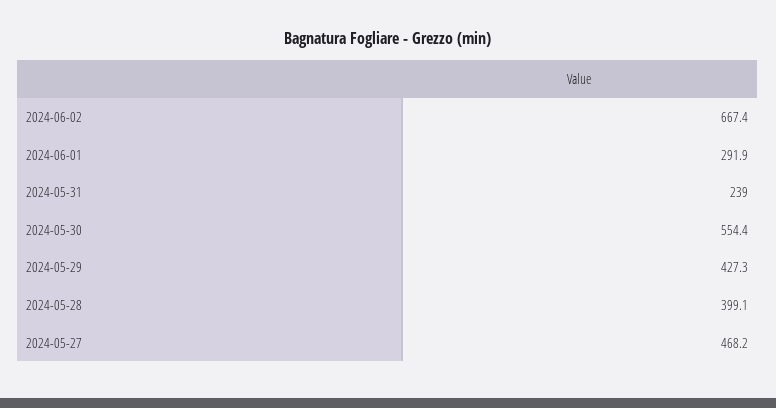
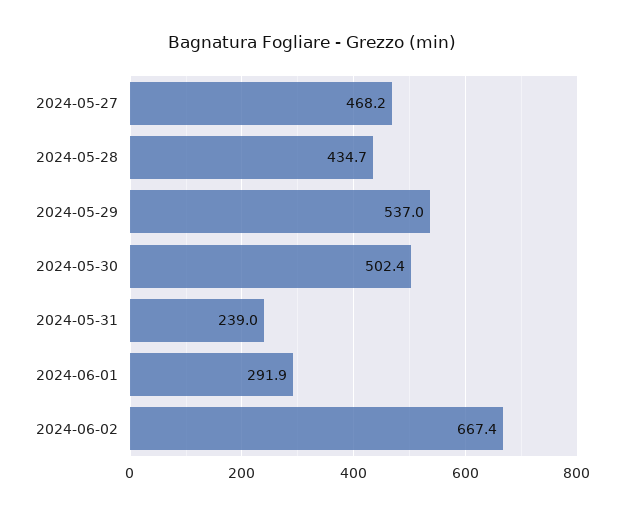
  {
    "2024-06-02": 667.4,
    "2024-06-01": 291.9,
    "2024-05-31": 239,
-   "2024-05-30": 554.4,
+   "2024-05-30": 502.4,
-   "2024-05-29": 427.3,
+   "2024-05-29": 537,
-   "2024-05-28": 399.1,
+   "2024-05-28": 434.7,
    "2024-05-27": 468.2
  }

